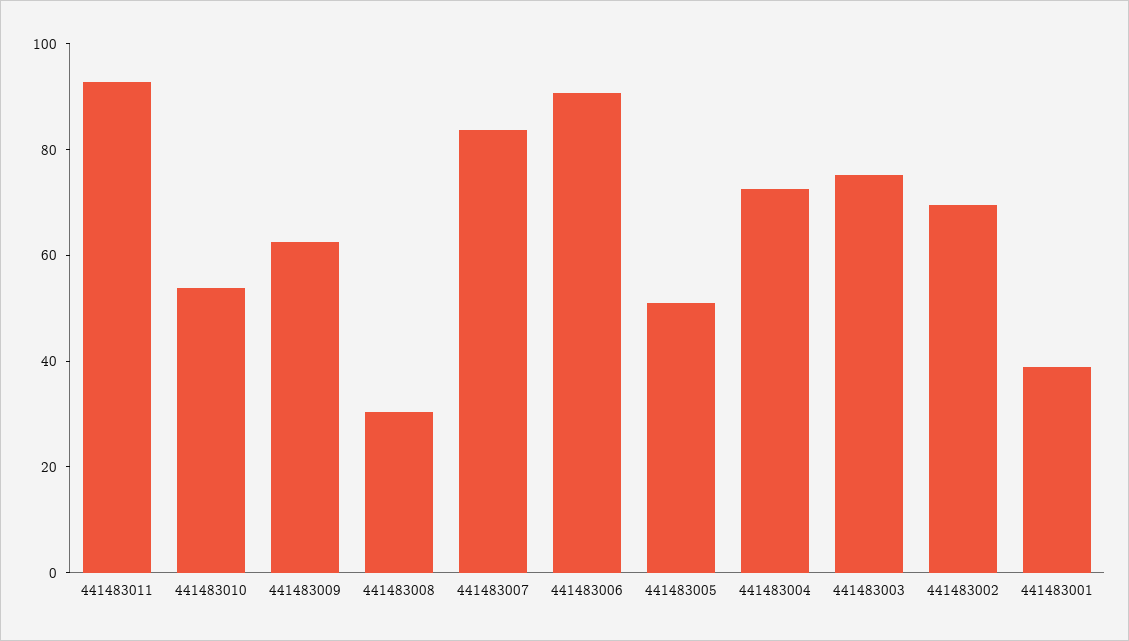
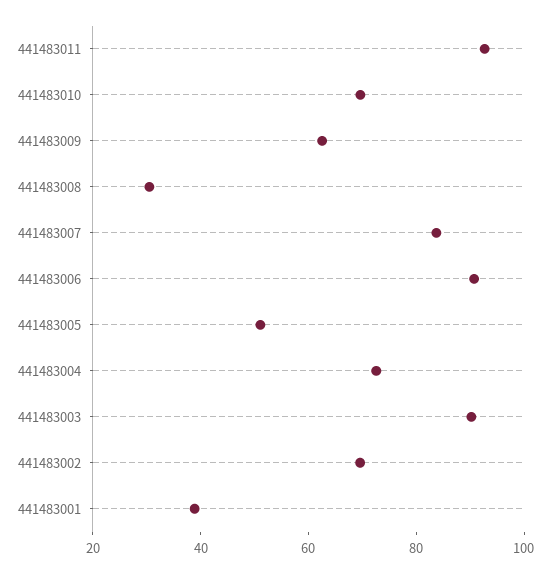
  {
    "441483011": 95,
-   "441483010": 55,
+   "441483010": 70,
    "441483009": 65,
    "441483008": 30,
    "441483007": 85,
    "441483006": 90,
    "441483005": 50,
    "441483004": 75,
-   "441483003": 75,
+   "441483003": 90,
    "441483002": 70,
    "441483001": 40
  }

